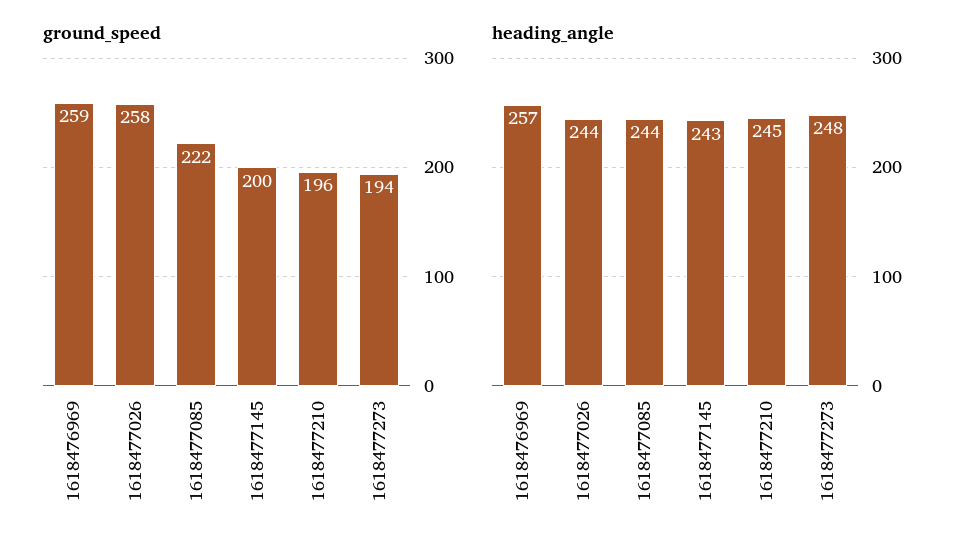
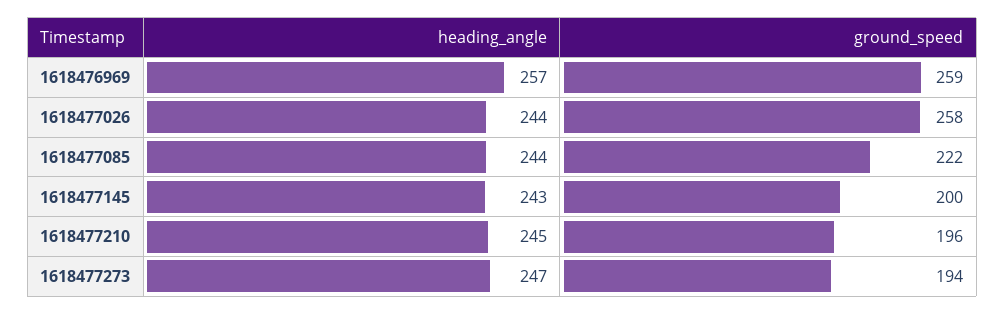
  {
    "ground_speed": {
      "1618476969": 259,
      "1618477026": 258,
      "1618477085": 222,
      "1618477145": 200,
      "1618477210": 196,
      "1618477273": 194
    },
    "heading_angle": {
      "1618476969": 257,
      "1618477026": 244,
      "1618477085": 244,
      "1618477145": 243,
      "1618477210": 245,
-     "1618477273": 248
+     "1618477273": 247
    }
  }

